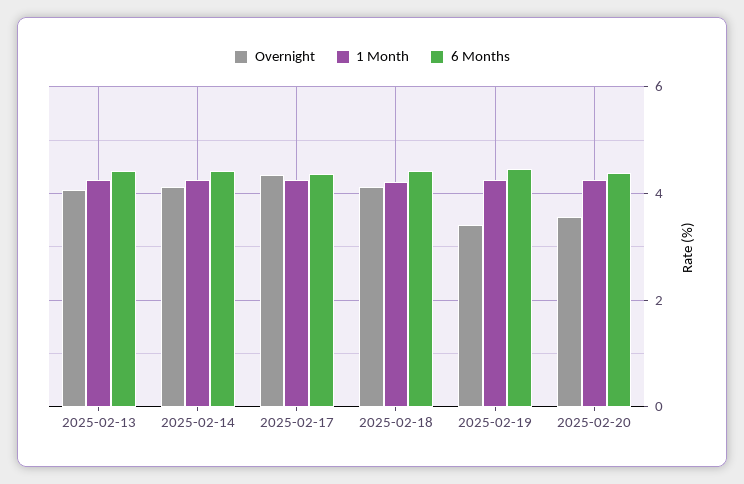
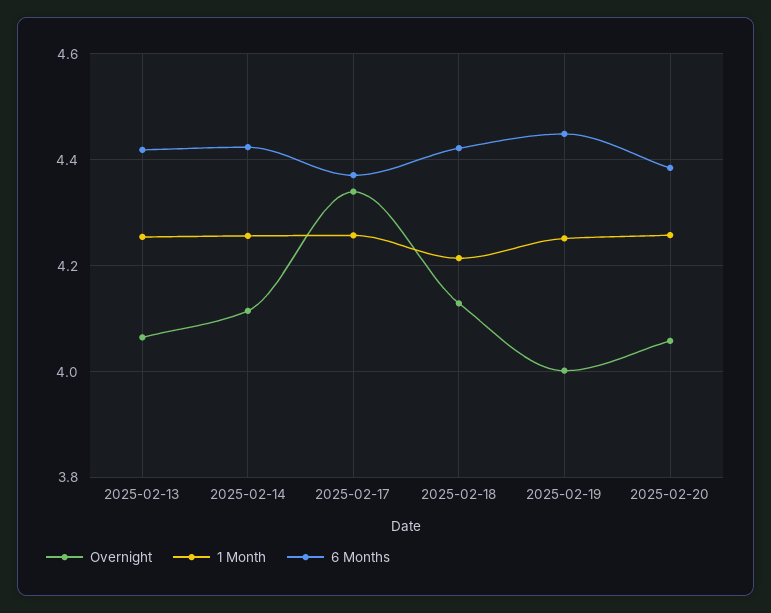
  {
    "Overnight": {
      "2025-02-13": 4.06,
      "2025-02-14": 4.12,
      "2025-02-17": 4.34,
      "2025-02-18": 4.12,
-     "2025-02-19": 3.4,
+     "2025-02-19": 4,
-     "2025-02-20": 3.6
+     "2025-02-20": 4.06
    },
    "1 Month": {
      "2025-02-13": 4.26,
      "2025-02-14": 4.26,
      "2025-02-17": 4.26,
      "2025-02-18": 4.22,
      "2025-02-19": 4.26,
      "2025-02-20": 4.26
    },
    "6 Months": {
      "2025-02-13": 4.42,
      "2025-02-14": 4.42,
      "2025-02-17": 4.38,
      "2025-02-18": 4.42,
      "2025-02-19": 4.44,
      "2025-02-20": 4.38
    }
  }

